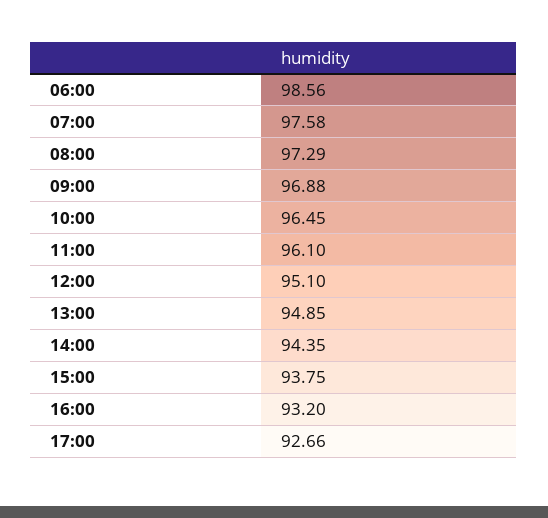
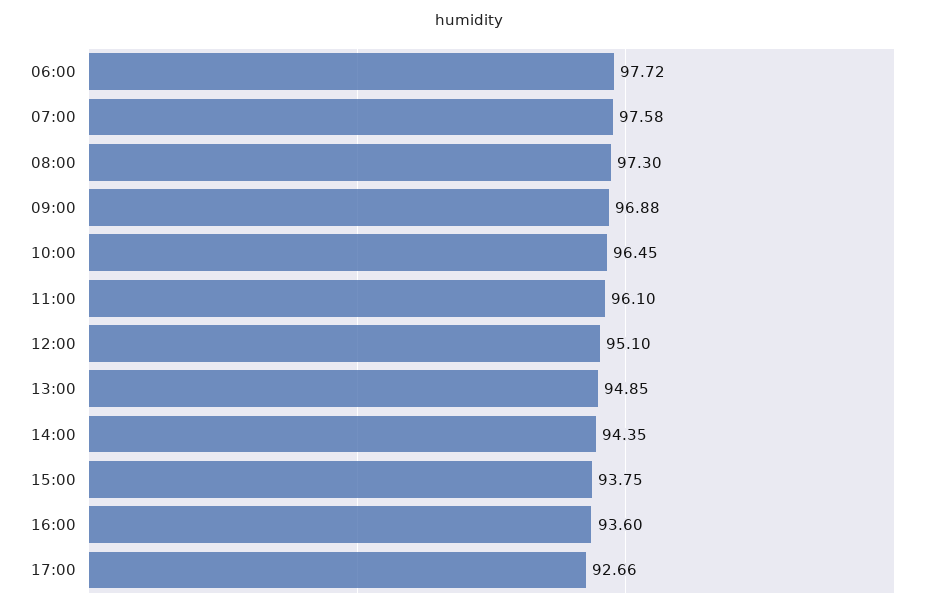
  {
-   "06:00": 98.56,
+   "06:00": 97.72,
    "07:00": 97.58,
-   "08:00": 97.29,
+   "08:00": 97.3,
    "09:00": 96.88,
    "10:00": 96.45,
    "11:00": 96.1,
    "12:00": 95.1,
    "13:00": 94.85,
    "14:00": 94.35,
    "15:00": 93.75,
-   "16:00": 93.2,
+   "16:00": 93.6,
    "17:00": 92.66
  }

